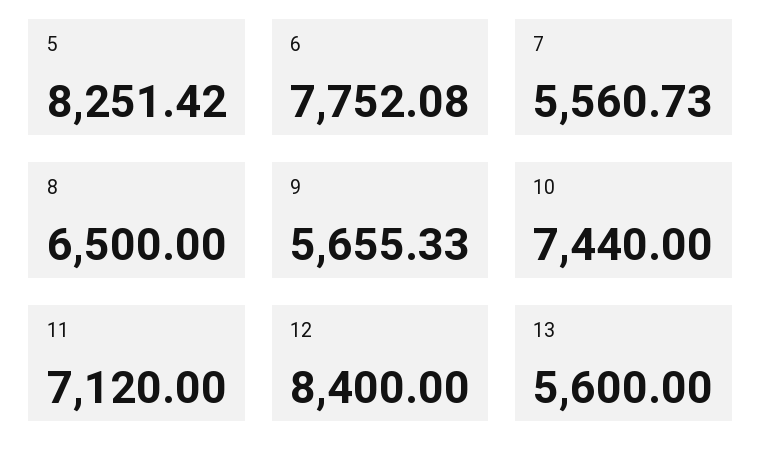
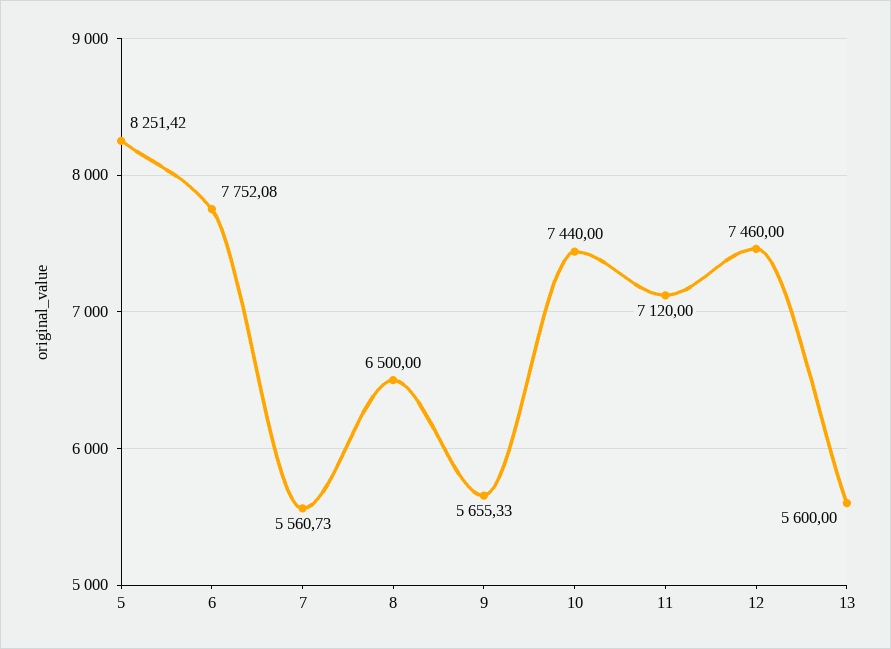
  {
    "5": 8251.42,
    "6": 7752.08,
    "7": 5560.73,
    "8": 6500,
    "9": 5655.33,
    "10": 7440,
    "11": 7120,
-   "12": 8400,
+   "12": 7460,
    "13": 5600
  }

